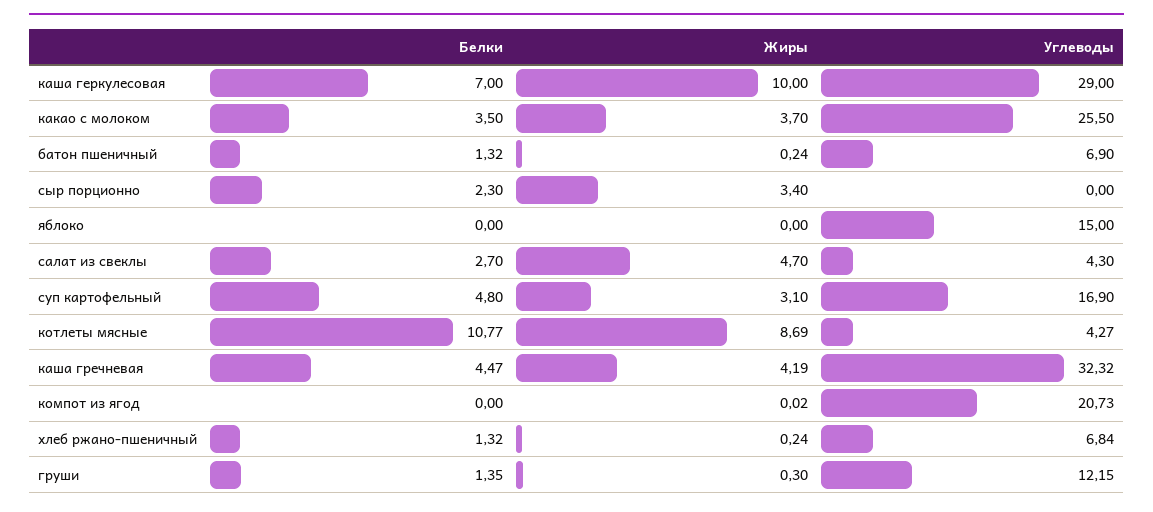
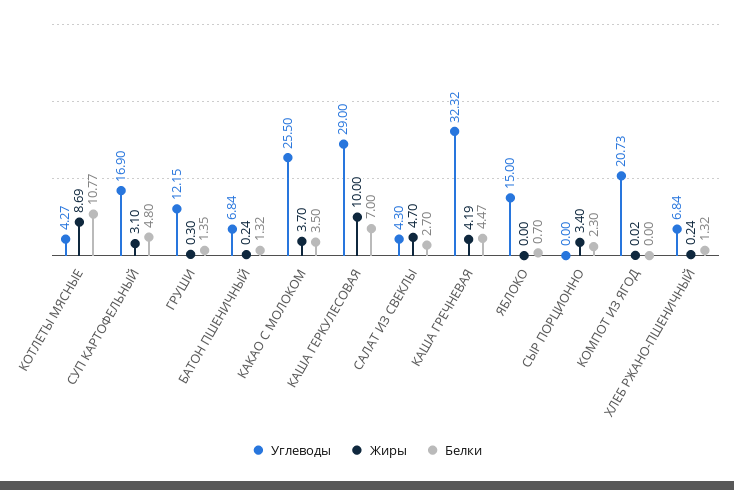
  {
    "Белки": {
      "каша геркулесовая": 7,
      "какао с молоком": 3.5,
      "батон пшеничный": 1.32,
      "сыр порционно": 2.3,
-     "яблоко": 0,
+     "яблоко": 0.7,
      "салат из свеклы": 2.7,
      "суп картофельный": 4.8,
      "котлеты мясные": 10.77,
      "каша гречневая": 4.47,
      "компот из ягод": 0,
      "хлеб ржано-пшеничный": 1.32,
      "груши": 1.35
    },
    "Жиры": {
      "каша геркулесовая": 10,
      "какао с молоком": 3.7,
      "батон пшеничный": 0.24,
      "сыр порционно": 3.4,
      "яблоко": 0,
      "салат из свеклы": 4.7,
      "суп картофельный": 3.1,
      "котлеты мясные": 8.69,
      "каша гречневая": 4.19,
      "компот из ягод": 0.02,
      "хлеб ржано-пшеничный": 0.24,
      "груши": 0.3
    },
    "Углеводы": {
      "каша геркулесовая": 29,
      "какао с молоком": 25.5,
-     "батон пшеничный": 6.9,
+     "батон пшеничный": 6.84,
      "сыр порционно": 0,
      "яблоко": 15,
      "салат из свеклы": 4.3,
      "суп картофельный": 16.9,
      "котлеты мясные": 4.27,
      "каша гречневая": 32.32,
      "компот из ягод": 20.73,
      "хлеб ржано-пшеничный": 6.84,
      "груши": 12.15
    }
  }

